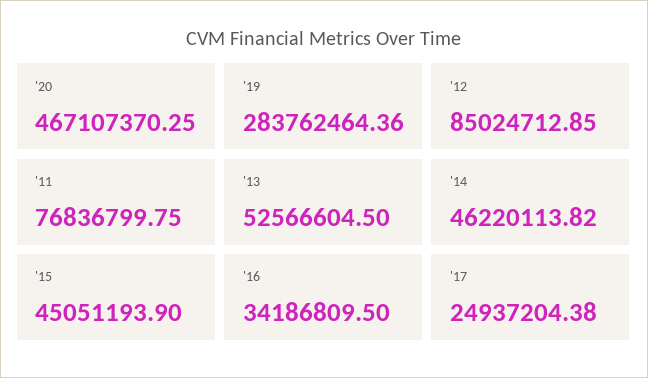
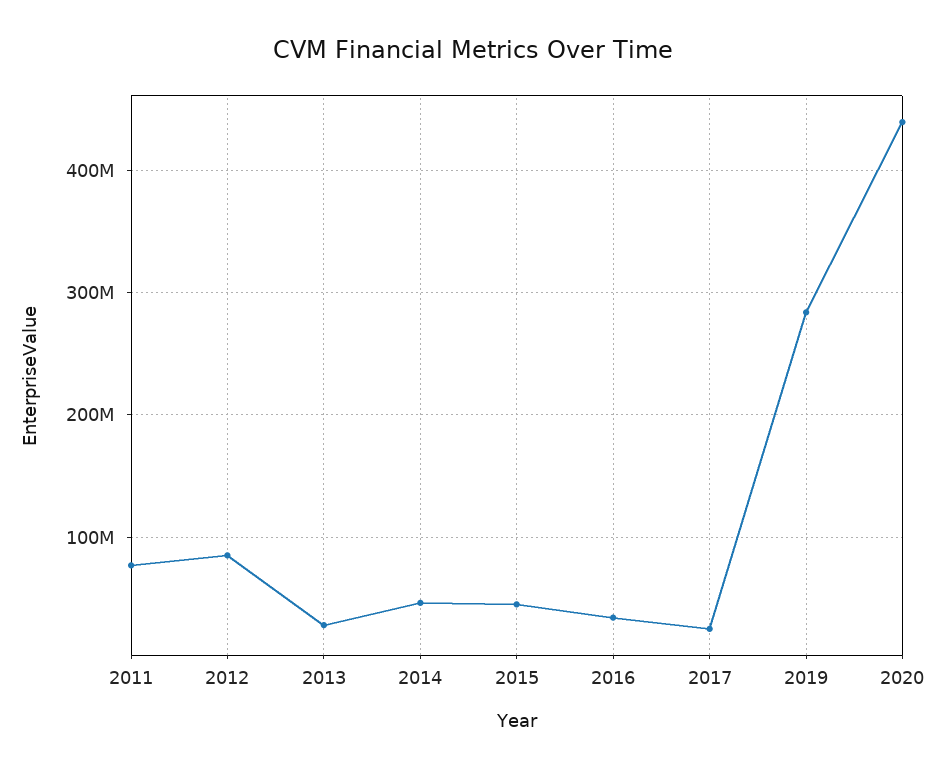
  {
-   "'20": 467107370.25,
+   "'20": 440000000,
    "'19": 283762464.36,
    "'12": 85024712.85,
    "'11": 76836799.75,
-   "'13": 52566604.5,
+   "'13": 30000000,
    "'14": 46220113.82,
    "'15": 45051193.9,
    "'16": 34186809.5,
    "'17": 24937204.38
  }

